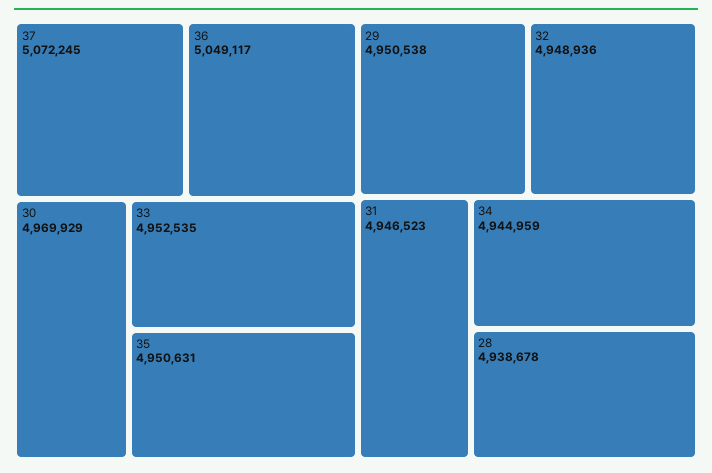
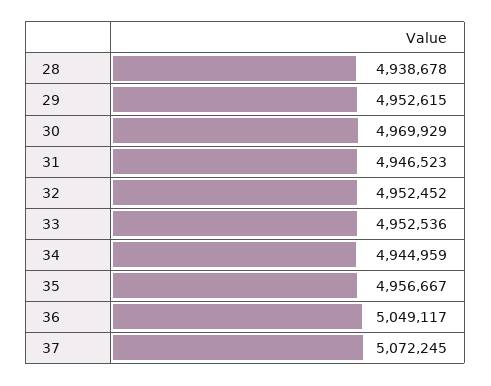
  {
    "37": 5072245,
    "36": 5049117,
    "30": 4969929,
-   "33": 4952535,
+   "33": 4952536,
-   "35": 4950631,
+   "35": 4956667,
-   "29": 4950538,
+   "29": 4952615,
-   "32": 4948936,
+   "32": 4952452,
    "31": 4946523,
    "34": 4944959,
    "28": 4938678
  }

